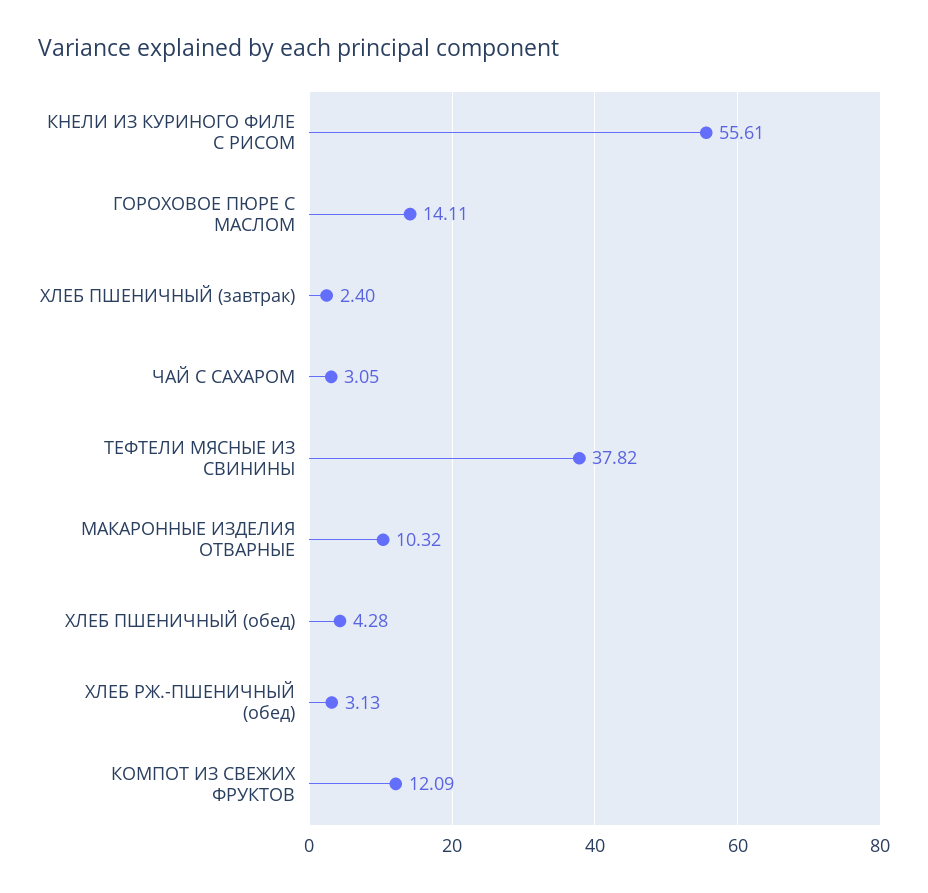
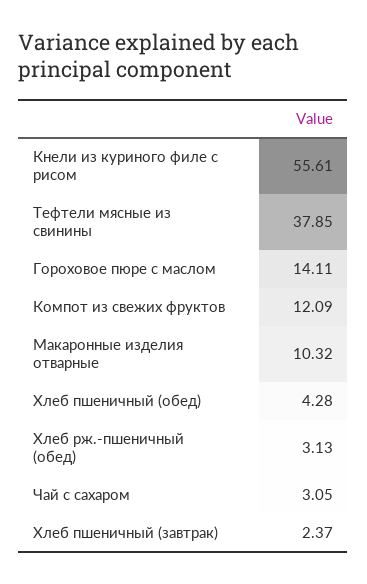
  {
    "КНЕЛИ ИЗ КУРИНОГО ФИЛЕ С РИСОМ": 55.61,
    "ГОРОХОВОЕ ПЮРЕ С МАСЛОМ": 14.11,
-   "ХЛЕБ ПШЕНИЧНЫЙ (завтрак)": 2.4,
+   "ХЛЕБ ПШЕНИЧНЫЙ (завтрак)": 2.37,
    "ЧАЙ С САХАРОМ": 3.05,
-   "ТЕФТЕЛИ МЯСНЫЕ ИЗ СВИНИНЫ": 37.82,
+   "ТЕФТЕЛИ МЯСНЫЕ ИЗ СВИНИНЫ": 37.85,
    "МАКАРОННЫЕ ИЗДЕЛИЯ ОТВАРНЫЕ": 10.32,
    "ХЛЕБ ПШЕНИЧНЫЙ (обед)": 4.28,
    "ХЛЕБ РЖ.-ПШЕНИЧНЫЙ (обед)": 3.13,
    "КОМПОТ ИЗ СВЕЖИХ ФРУКТОВ": 12.09
  }

